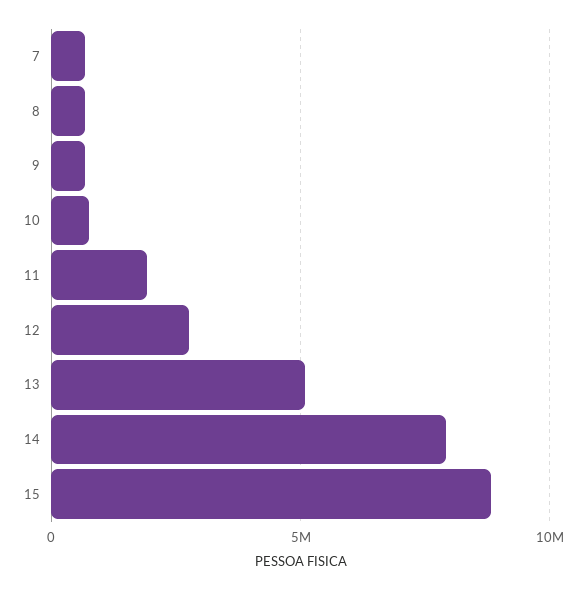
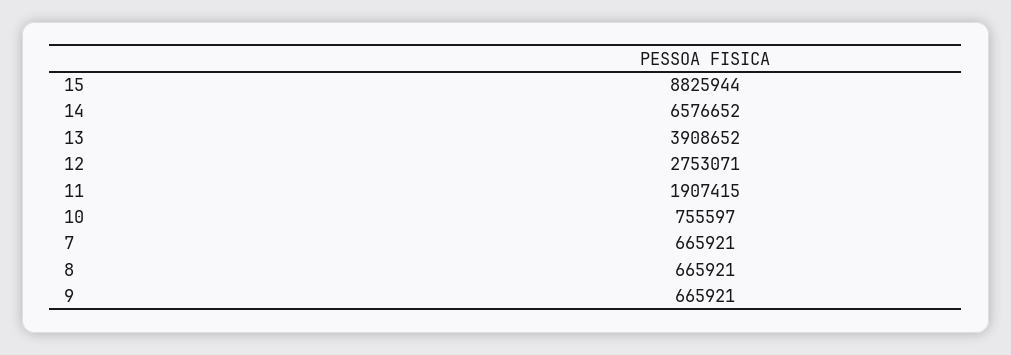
  {
    "7": 665921,
    "8": 665921,
    "9": 665921,
    "10": 755597,
    "11": 1907415,
    "12": 2753071,
-   "13": 5000000,
+   "13": 3908652,
-   "14": 8000000,
+   "14": 6576652,
    "15": 8825944
  }

